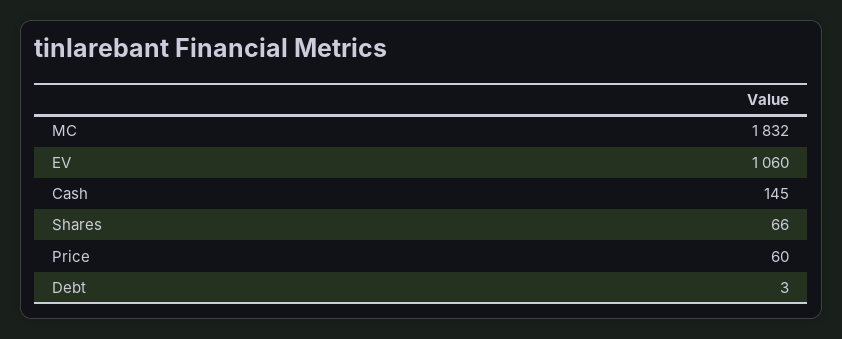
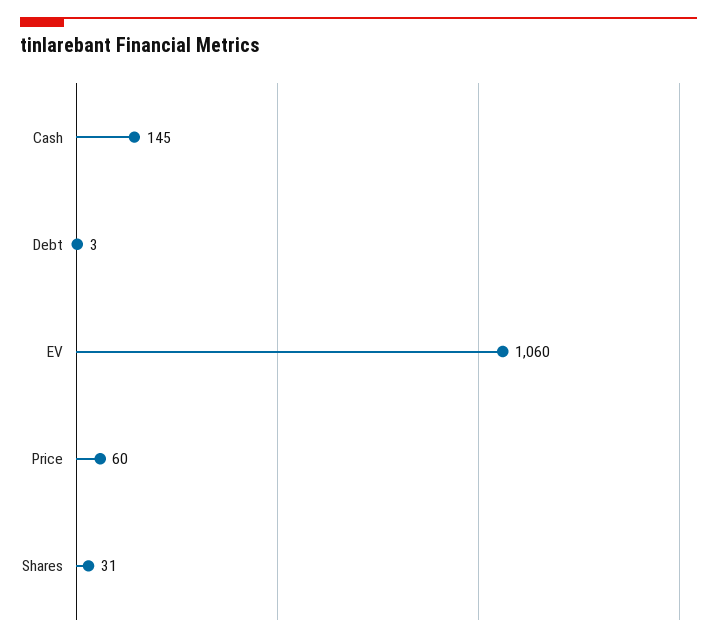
  {
-   "MC": 1832,
    "EV": 1060,
    "Cash": 145,
-   "Shares": 66,
+   "Shares": 31,
    "Price": 60,
    "Debt": 3
  }

